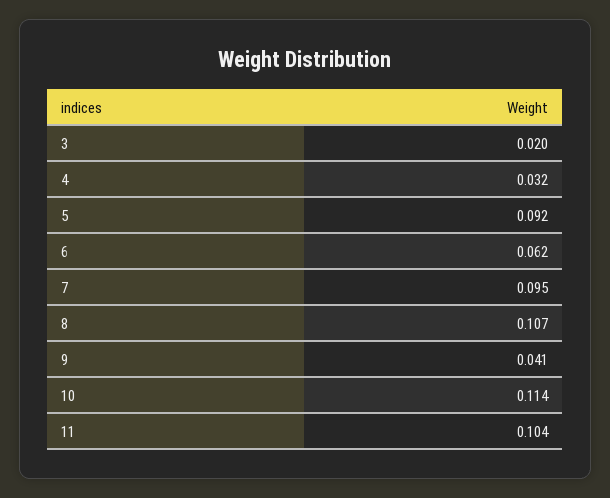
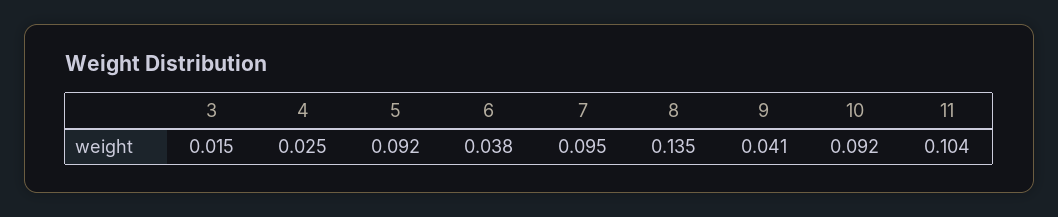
  {
-   "3": 0.02,
+   "3": 0.015,
-   "4": 0.032,
+   "4": 0.025,
    "5": 0.092,
-   "6": 0.062,
+   "6": 0.038,
    "7": 0.095,
-   "8": 0.107,
+   "8": 0.135,
    "9": 0.041,
-   "10": 0.114,
+   "10": 0.092,
    "11": 0.104
  }

